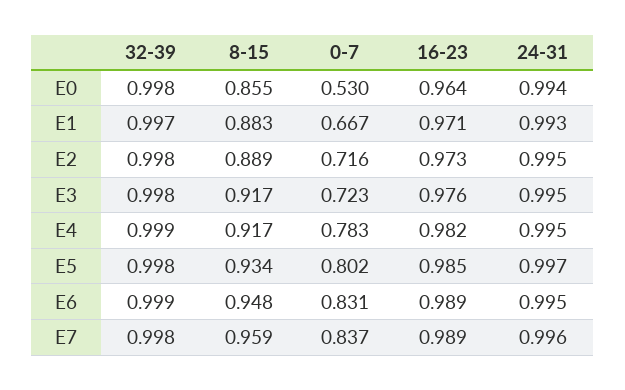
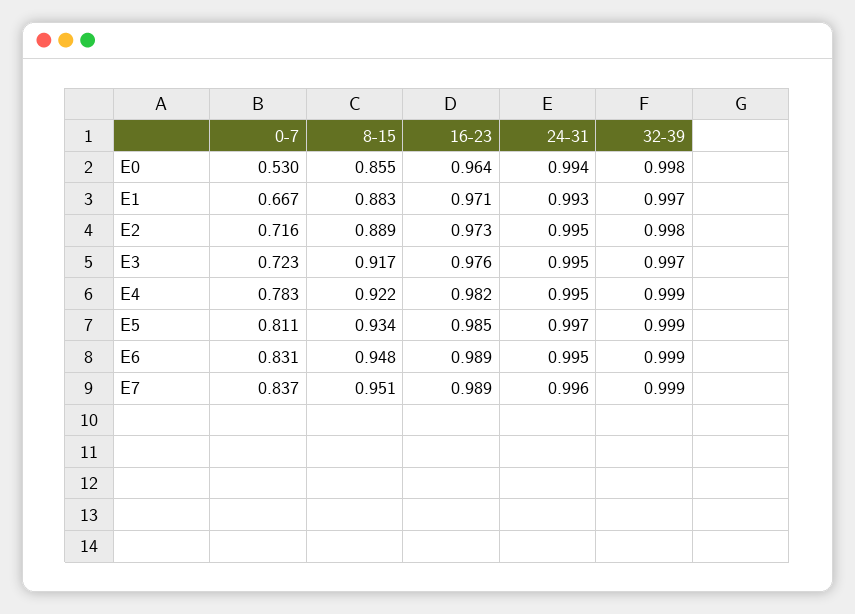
  {
    "32-39": {
      "E0": 0.998,
      "E1": 0.997,
      "E2": 0.998,
-     "E3": 0.998,
+     "E3": 0.997,
      "E4": 0.999,
-     "E5": 0.998,
+     "E5": 0.999,
      "E6": 0.999,
-     "E7": 0.998
+     "E7": 0.999
    },
    "8-15": {
      "E0": 0.855,
      "E1": 0.883,
      "E2": 0.889,
      "E3": 0.917,
-     "E4": 0.917,
+     "E4": 0.922,
      "E5": 0.934,
      "E6": 0.948,
-     "E7": 0.959
+     "E7": 0.951
    },
    "0-7": {
      "E0": 0.53,
      "E1": 0.667,
      "E2": 0.716,
      "E3": 0.723,
      "E4": 0.783,
-     "E5": 0.802,
+     "E5": 0.811,
      "E6": 0.831,
      "E7": 0.837
    },
    "16-23": {
      "E0": 0.964,
      "E1": 0.971,
      "E2": 0.973,
      "E3": 0.976,
      "E4": 0.982,
      "E5": 0.985,
      "E6": 0.989,
      "E7": 0.989
    },
    "24-31": {
      "E0": 0.994,
      "E1": 0.993,
      "E2": 0.995,
      "E3": 0.995,
      "E4": 0.995,
      "E5": 0.997,
      "E6": 0.995,
      "E7": 0.996
    }
  }

